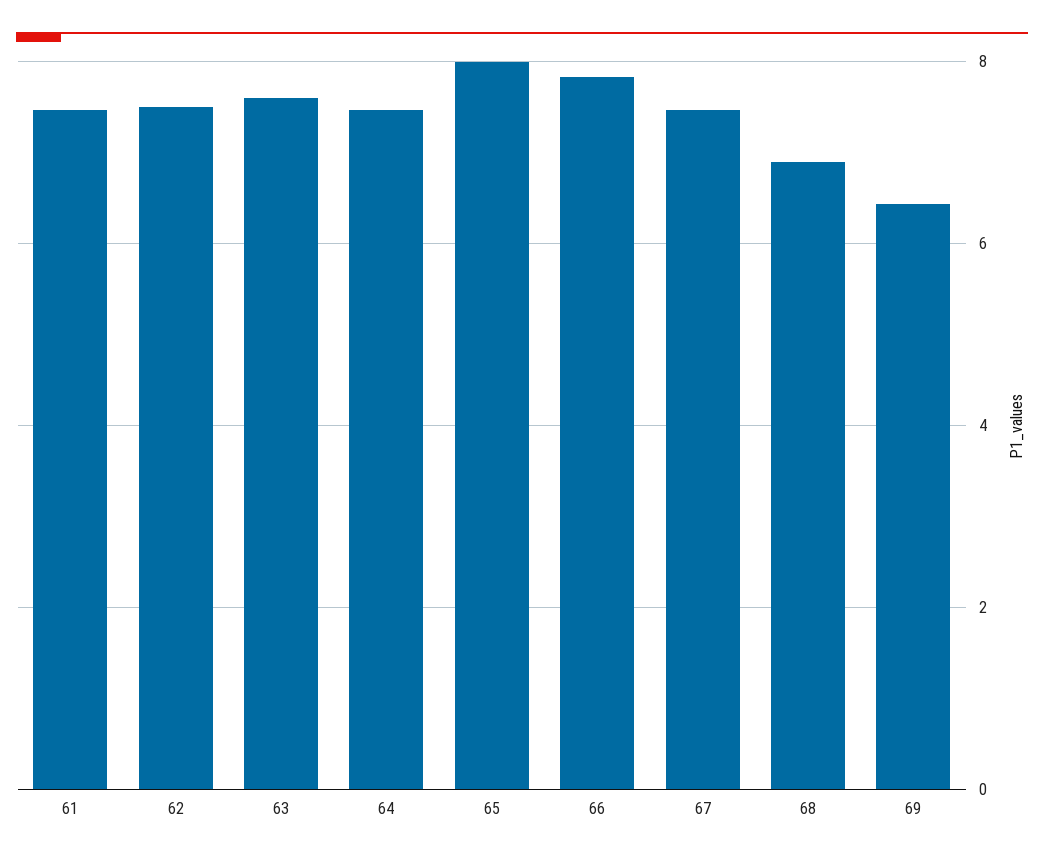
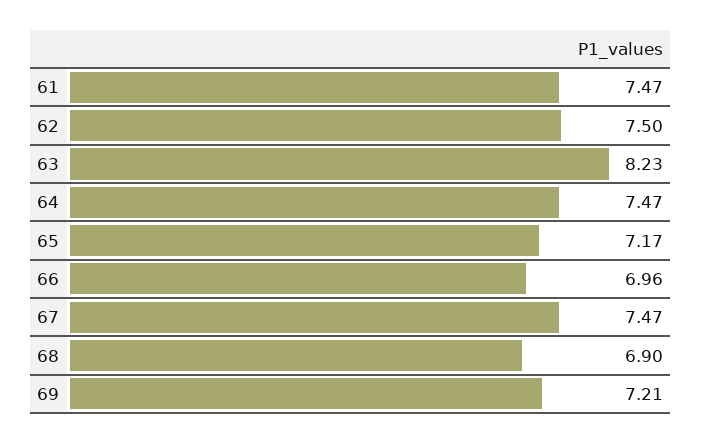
  {
    "61": 7.47,
    "62": 7.5,
-   "63": 7.6,
+   "63": 8.23,
    "64": 7.47,
-   "65": 8,
+   "65": 7.17,
-   "66": 7.8,
+   "66": 6.96,
    "67": 7.47,
    "68": 6.9,
-   "69": 6.4
+   "69": 7.21
  }

